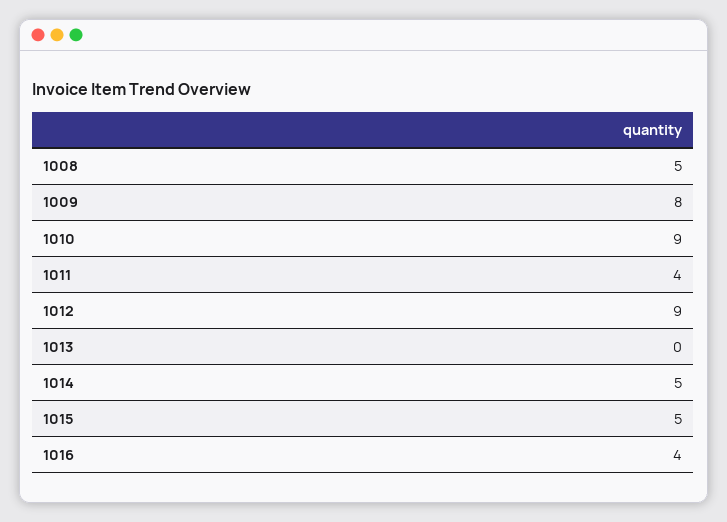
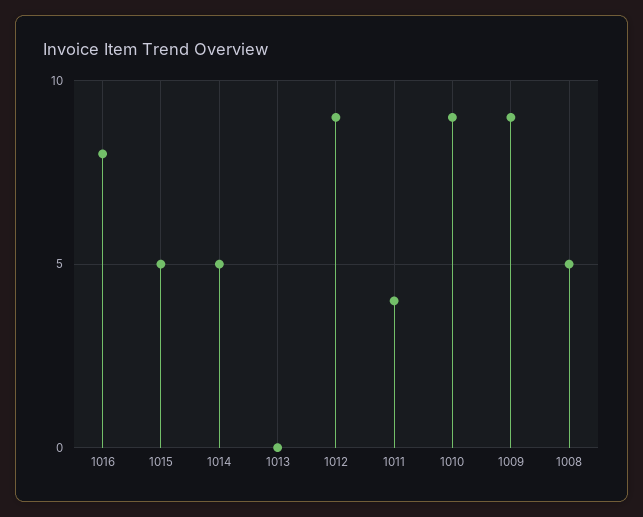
  {
    "1008": 5,
-   "1009": 8,
+   "1009": 9,
    "1010": 9,
    "1011": 4,
    "1012": 9,
    "1013": 0,
    "1014": 5,
    "1015": 5,
-   "1016": 4
+   "1016": 8
  }

